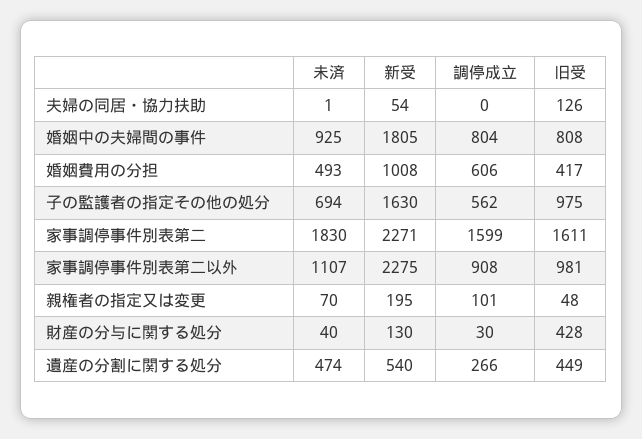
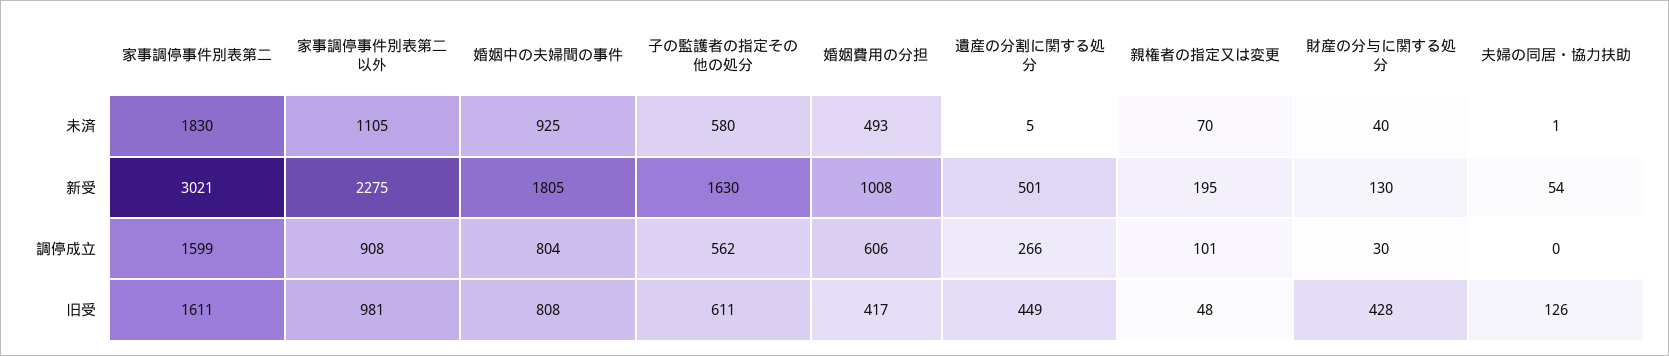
  {
    "未済": {
      "夫婦の同居・協力扶助": 1,
      "婚姻中の夫婦間の事件": 925,
      "婚姻費用の分担": 493,
-     "子の監護者の指定その他の処分": 694,
+     "子の監護者の指定その他の処分": 580,
      "家事調停事件別表第二": 1830,
-     "家事調停事件別表第二以外": 1107,
+     "家事調停事件別表第二以外": 1105,
      "親権者の指定又は変更": 70,
      "財産の分与に関する処分": 40,
-     "遺産の分割に関する処分": 474
+     "遺産の分割に関する処分": 5
    },
    "新受": {
      "夫婦の同居・協力扶助": 54,
      "婚姻中の夫婦間の事件": 1805,
      "婚姻費用の分担": 1008,
      "子の監護者の指定その他の処分": 1630,
-     "家事調停事件別表第二": 2271,
+     "家事調停事件別表第二": 3021,
      "家事調停事件別表第二以外": 2275,
      "親権者の指定又は変更": 195,
      "財産の分与に関する処分": 130,
-     "遺産の分割に関する処分": 540
+     "遺産の分割に関する処分": 501
    },
    "調停成立": {
      "夫婦の同居・協力扶助": 0,
      "婚姻中の夫婦間の事件": 804,
      "婚姻費用の分担": 606,
      "子の監護者の指定その他の処分": 562,
      "家事調停事件別表第二": 1599,
      "家事調停事件別表第二以外": 908,
      "親権者の指定又は変更": 101,
      "財産の分与に関する処分": 30,
      "遺産の分割に関する処分": 266
    },
    "旧受": {
      "夫婦の同居・協力扶助": 126,
      "婚姻中の夫婦間の事件": 808,
      "婚姻費用の分担": 417,
-     "子の監護者の指定その他の処分": 975,
+     "子の監護者の指定その他の処分": 611,
      "家事調停事件別表第二": 1611,
      "家事調停事件別表第二以外": 981,
      "親権者の指定又は変更": 48,
      "財産の分与に関する処分": 428,
      "遺産の分割に関する処分": 449
    }
  }

